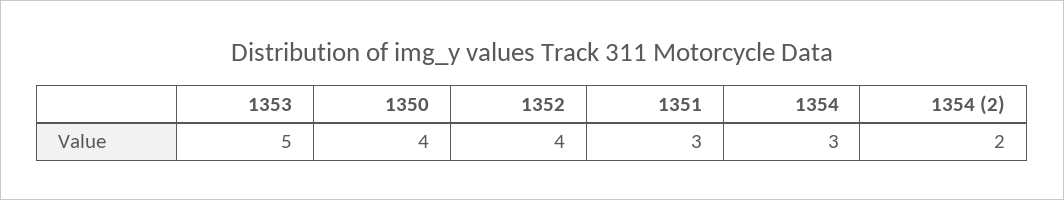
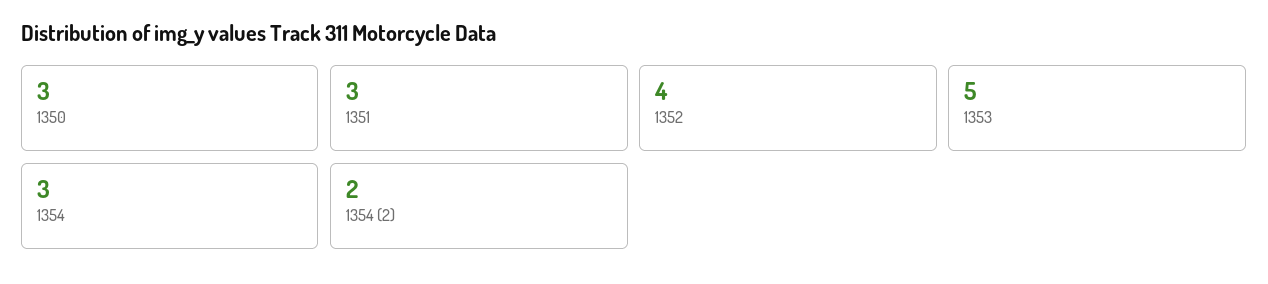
  {
    "1353": 5,
-   "1350": 4,
+   "1350": 3,
    "1352": 4,
    "1351": 3,
    "1354": 3,
    "1354 (2)": 2
  }

